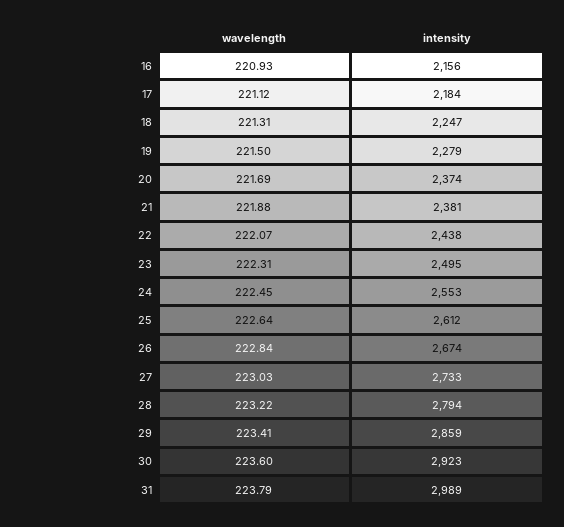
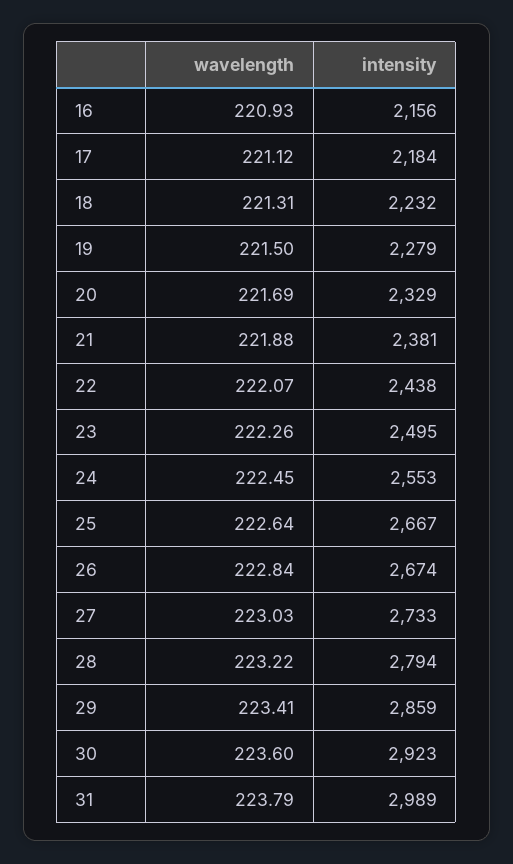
  {
    "wavelength": {
      "16": 220.93,
      "17": 221.12,
      "18": 221.31,
      "19": 221.5,
      "20": 221.69,
      "21": 221.88,
      "22": 222.07,
-     "23": 222.31,
+     "23": 222.26,
      "24": 222.45,
      "25": 222.64,
      "26": 222.84,
      "27": 223.03,
      "28": 223.22,
      "29": 223.41,
      "30": 223.6,
      "31": 223.79
    },
    "intensity": {
      "16": 2156,
      "17": 2184,
-     "18": 2247,
+     "18": 2232,
      "19": 2279,
-     "20": 2374,
+     "20": 2329,
      "21": 2381,
      "22": 2438,
      "23": 2495,
      "24": 2553,
-     "25": 2612,
+     "25": 2667,
      "26": 2674,
      "27": 2733,
      "28": 2794,
      "29": 2859,
      "30": 2923,
      "31": 2989
    }
  }

